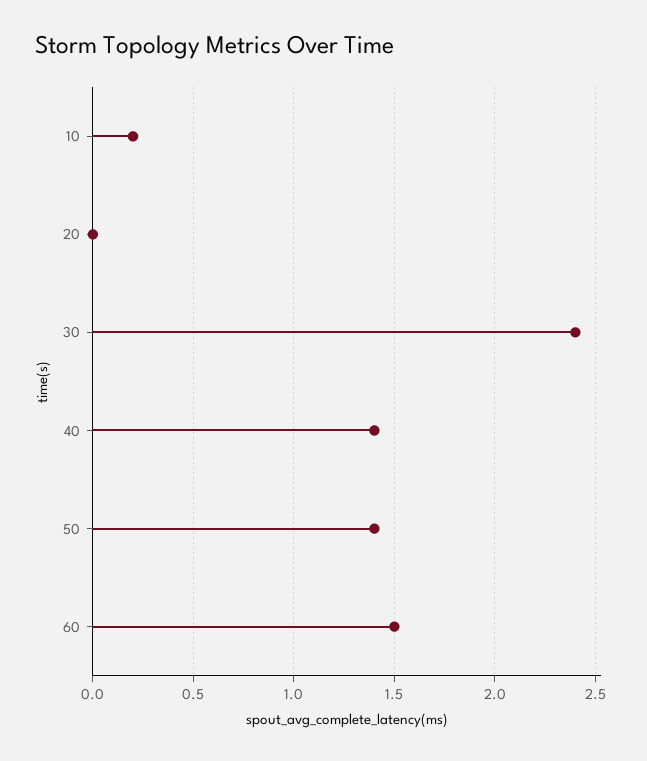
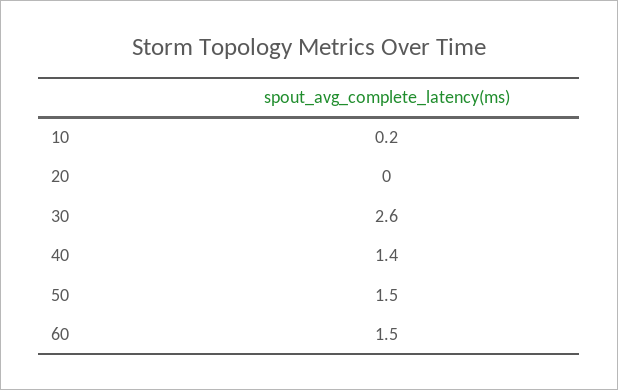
  {
    "10": 0.2,
    "20": 0,
-   "30": 2.4,
+   "30": 2.6,
    "40": 1.4,
-   "50": 1.4,
+   "50": 1.5,
    "60": 1.5
  }

